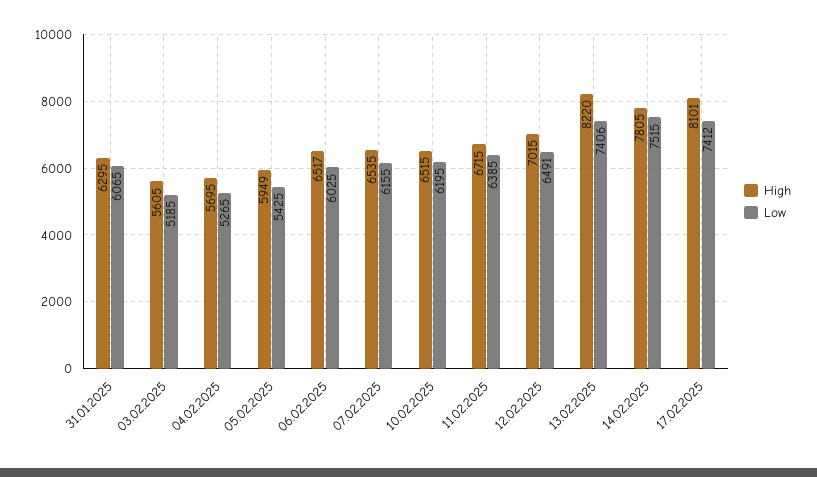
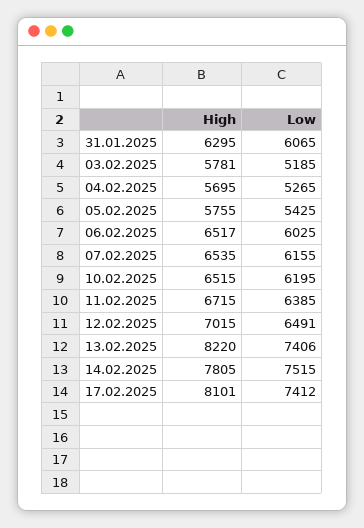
  {
    "High": {
      "31.01.2025": 6295,
-     "03.02.2025": 5605,
+     "03.02.2025": 5781,
      "04.02.2025": 5695,
-     "05.02.2025": 5949,
+     "05.02.2025": 5755,
      "06.02.2025": 6517,
      "07.02.2025": 6535,
      "10.02.2025": 6515,
      "11.02.2025": 6715,
      "12.02.2025": 7015,
      "13.02.2025": 8220,
      "14.02.2025": 7805,
      "17.02.2025": 8101
    },
    "Low": {
      "31.01.2025": 6065,
      "03.02.2025": 5185,
      "04.02.2025": 5265,
      "05.02.2025": 5425,
      "06.02.2025": 6025,
      "07.02.2025": 6155,
      "10.02.2025": 6195,
      "11.02.2025": 6385,
      "12.02.2025": 6491,
      "13.02.2025": 7406,
      "14.02.2025": 7515,
      "17.02.2025": 7412
    }
  }

